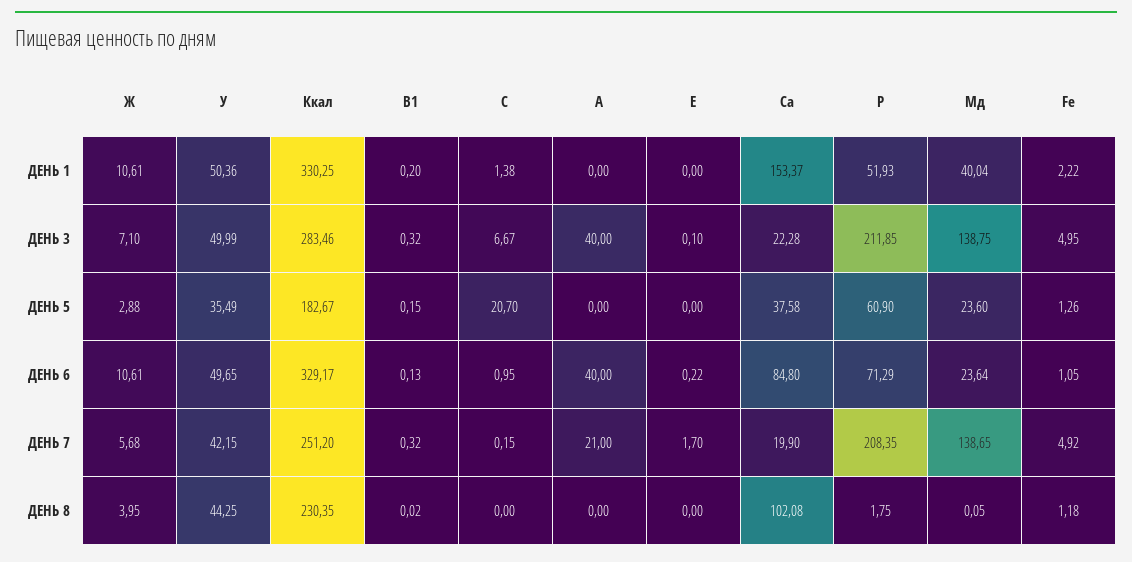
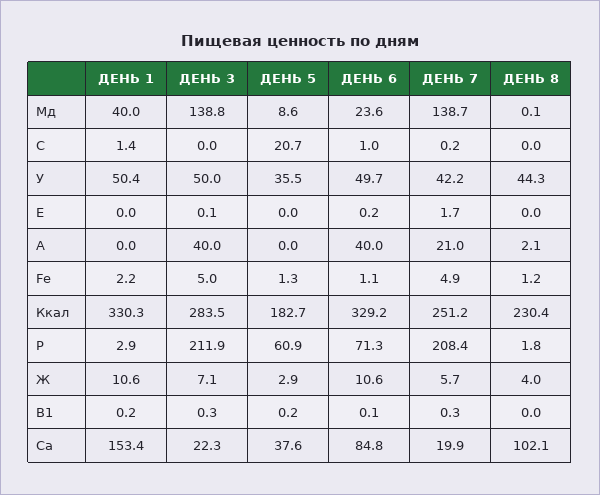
  {
    "Ж": {
      "ДЕНЬ 1": 10.61,
      "ДЕНЬ 3": 7.1,
      "ДЕНЬ 5": 2.88,
      "ДЕНЬ 6": 10.61,
      "ДЕНЬ 7": 5.68,
      "ДЕНЬ 8": 3.95
    },
    "У": {
      "ДЕНЬ 1": 50.36,
      "ДЕНЬ 3": 49.99,
      "ДЕНЬ 5": 35.49,
      "ДЕНЬ 6": 49.65,
      "ДЕНЬ 7": 42.15,
      "ДЕНЬ 8": 44.25
    },
    "Ккал": {
      "ДЕНЬ 1": 330.25,
      "ДЕНЬ 3": 283.46,
      "ДЕНЬ 5": 182.67,
      "ДЕНЬ 6": 329.17,
      "ДЕНЬ 7": 251.2,
      "ДЕНЬ 8": 230.35
    },
    "В1": {
      "ДЕНЬ 1": 0.2,
      "ДЕНЬ 3": 0.32,
      "ДЕНЬ 5": 0.15,
      "ДЕНЬ 6": 0.13,
      "ДЕНЬ 7": 0.32,
      "ДЕНЬ 8": 0.02
    },
    "С": {
      "ДЕНЬ 1": 1.38,
-     "ДЕНЬ 3": 6.67,
+     "ДЕНЬ 3": 0,
      "ДЕНЬ 5": 20.7,
      "ДЕНЬ 6": 0.95,
      "ДЕНЬ 7": 0.15,
      "ДЕНЬ 8": 0
    },
    "А": {
      "ДЕНЬ 1": 0,
      "ДЕНЬ 3": 40,
      "ДЕНЬ 5": 0,
      "ДЕНЬ 6": 40,
      "ДЕНЬ 7": 21,
-     "ДЕНЬ 8": 0
+     "ДЕНЬ 8": 2.1
    },
    "Е": {
      "ДЕНЬ 1": 0,
      "ДЕНЬ 3": 0.1,
      "ДЕНЬ 5": 0,
      "ДЕНЬ 6": 0.22,
      "ДЕНЬ 7": 1.7,
      "ДЕНЬ 8": 0
    },
    "Са": {
      "ДЕНЬ 1": 153.37,
      "ДЕНЬ 3": 22.28,
      "ДЕНЬ 5": 37.58,
      "ДЕНЬ 6": 84.8,
      "ДЕНЬ 7": 19.9,
      "ДЕНЬ 8": 102.08
    },
    "Р": {
-     "ДЕНЬ 1": 51.93,
+     "ДЕНЬ 1": 2.9,
      "ДЕНЬ 3": 211.85,
      "ДЕНЬ 5": 60.9,
      "ДЕНЬ 6": 71.29,
      "ДЕНЬ 7": 208.35,
      "ДЕНЬ 8": 1.75
    },
    "Мд": {
      "ДЕНЬ 1": 40.04,
      "ДЕНЬ 3": 138.75,
-     "ДЕНЬ 5": 23.6,
+     "ДЕНЬ 5": 8.6,
      "ДЕНЬ 6": 23.64,
      "ДЕНЬ 7": 138.65,
      "ДЕНЬ 8": 0.05
    },
    "Fe": {
      "ДЕНЬ 1": 2.22,
      "ДЕНЬ 3": 4.95,
      "ДЕНЬ 5": 1.26,
      "ДЕНЬ 6": 1.05,
      "ДЕНЬ 7": 4.92,
      "ДЕНЬ 8": 1.18
    }
  }

